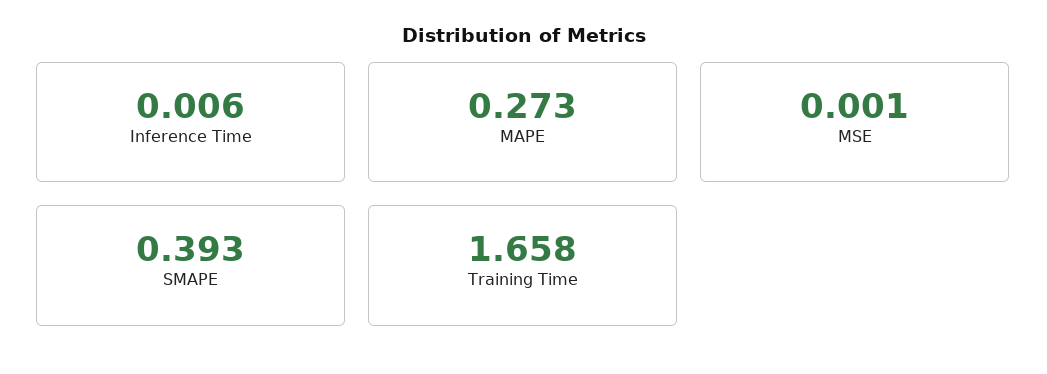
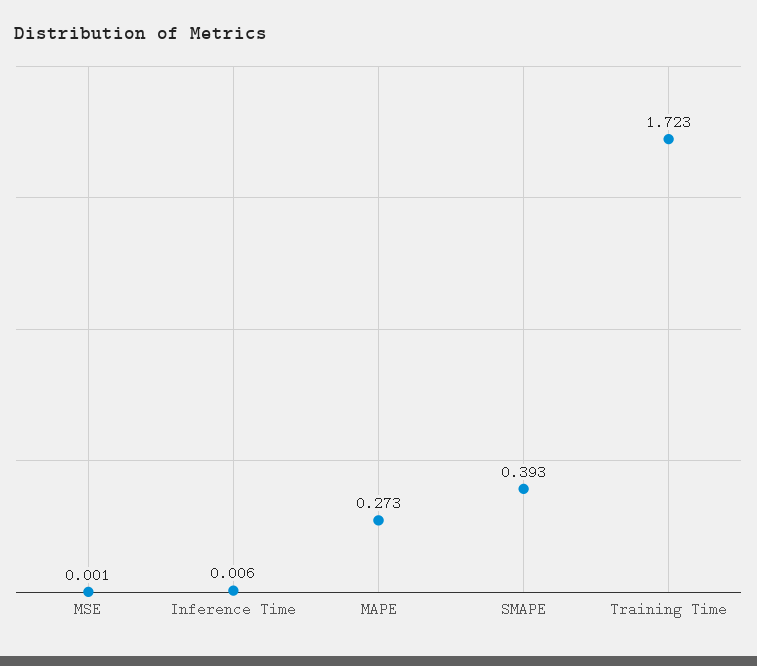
  {
    "Inference Time": 0.006,
    "MAPE": 0.273,
    "MSE": 0.001,
    "SMAPE": 0.393,
-   "Training Time": 1.658
+   "Training Time": 1.723
  }

